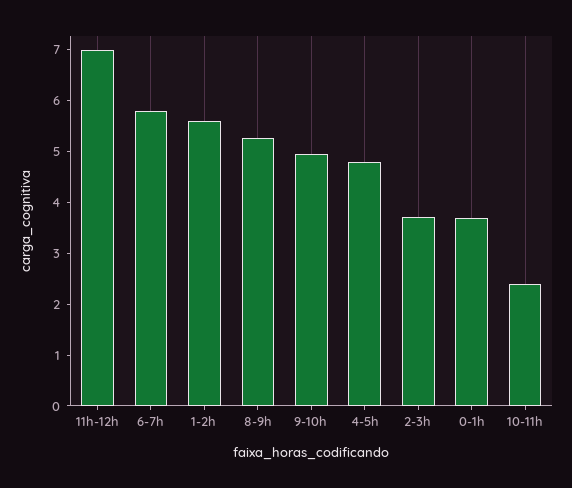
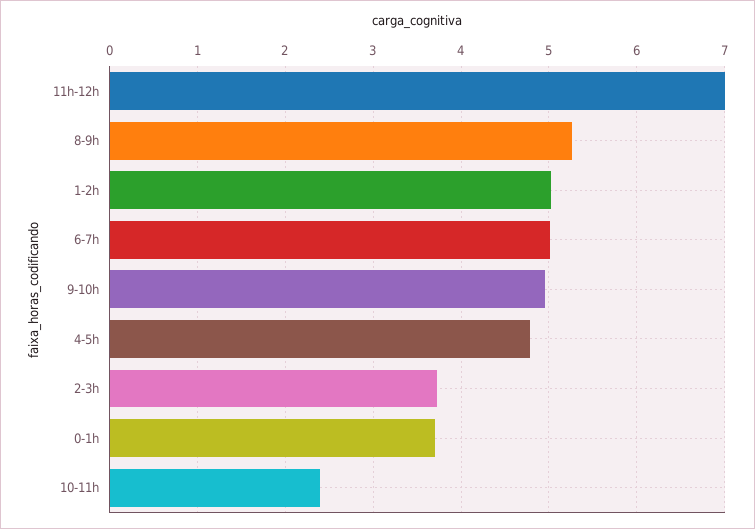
  {
    "11h-12h": 7,
-   "6-7h": 5.8,
+   "6-7h": 5,
-   "1-2h": 5.6,
+   "1-2h": 5,
    "8-9h": 5.3,
    "9-10h": 5,
    "4-5h": 4.8,
    "2-3h": 3.7,
    "0-1h": 3.7,
    "10-11h": 2.4
  }

